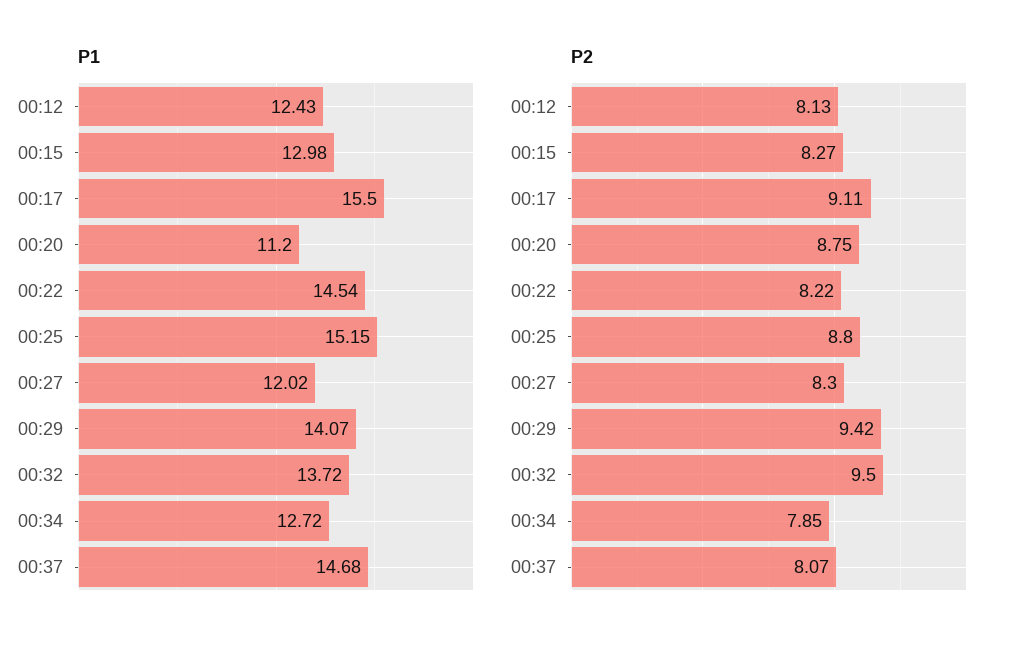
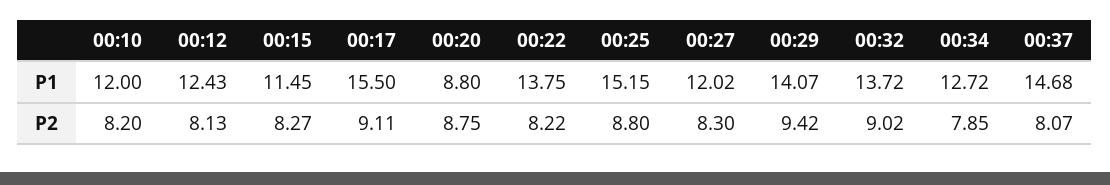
  {
    "P1": {
      "00:12": 12.43,
-     "00:15": 12.98,
+     "00:15": 11.45,
      "00:17": 15.5,
-     "00:20": 11.2,
+     "00:20": 8.8,
-     "00:22": 14.54,
+     "00:22": 13.75,
      "00:25": 15.15,
      "00:27": 12.02,
      "00:29": 14.07,
      "00:32": 13.72,
      "00:34": 12.72,
-     "00:37": 14.68
+     "00:37": 14.68,
+     "00:10": 12
    },
    "P2": {
      "00:12": 8.13,
      "00:15": 8.27,
      "00:17": 9.11,
      "00:20": 8.75,
      "00:22": 8.22,
      "00:25": 8.8,
      "00:27": 8.3,
      "00:29": 9.42,
-     "00:32": 9.5,
+     "00:32": 9.02,
      "00:34": 7.85,
-     "00:37": 8.07
+     "00:37": 8.07,
+     "00:10": 8.2
    }
  }

